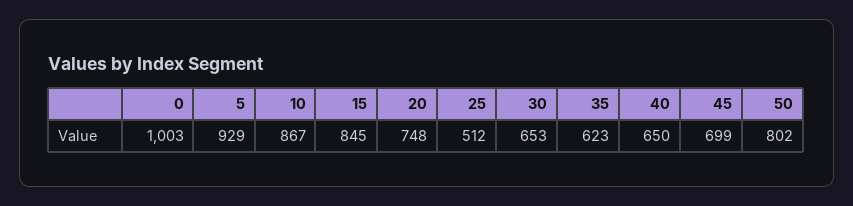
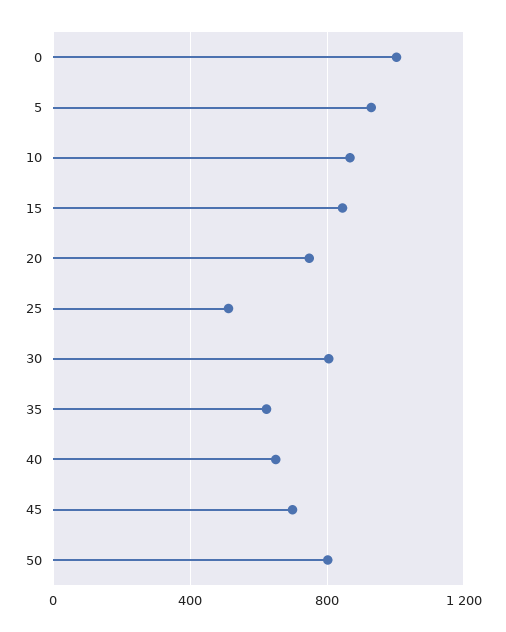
  {
    "0": 1003,
    "5": 929,
    "10": 867,
    "15": 845,
    "20": 748,
    "25": 512,
-   "30": 653,
+   "30": 800,
    "35": 623,
    "40": 650,
    "45": 699,
    "50": 802
  }

